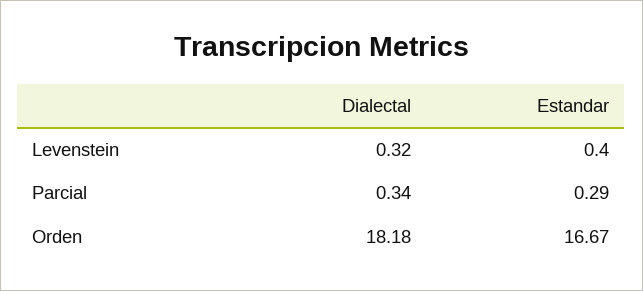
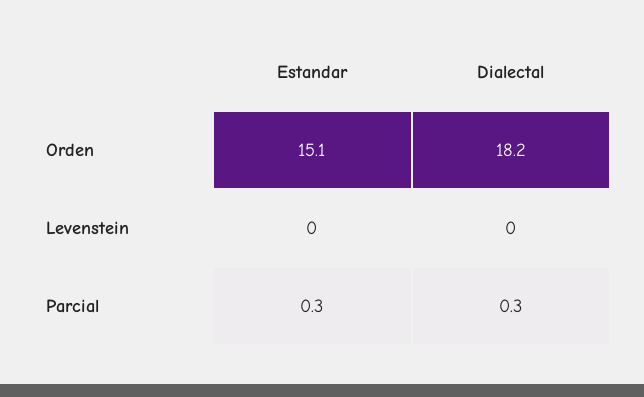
  {
    "Dialectal": {
-     "Levenstein": 0.32,
+     "Levenstein": 0,
      "Parcial": 0.34,
      "Orden": 18.18
    },
    "Estandar": {
-     "Levenstein": 0.4,
+     "Levenstein": 0,
      "Parcial": 0.29,
-     "Orden": 16.67
+     "Orden": 15.1
    }
  }

